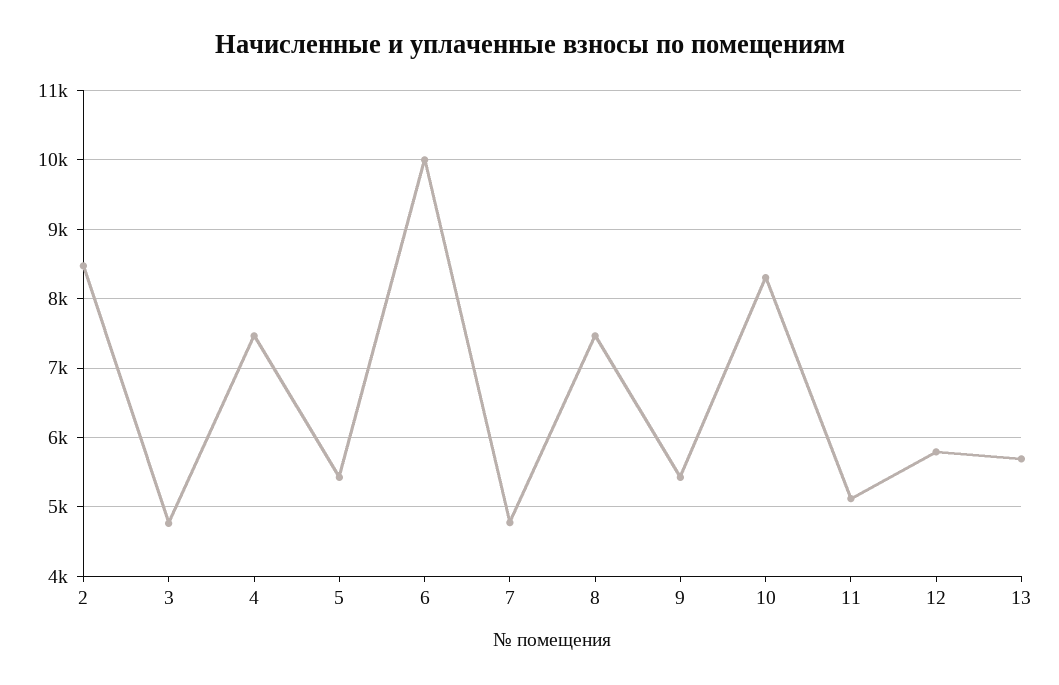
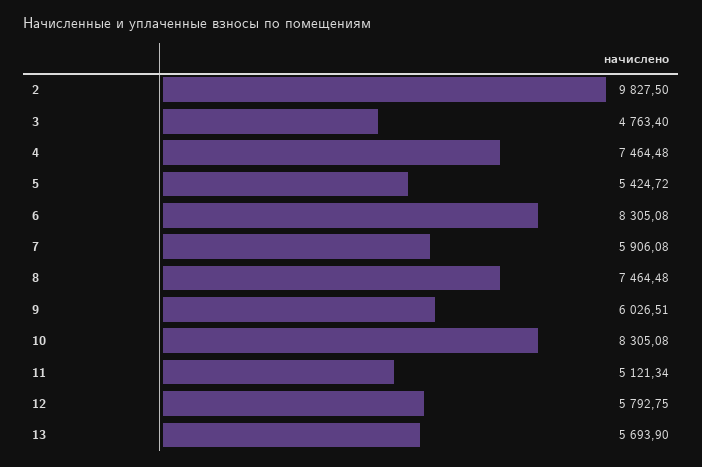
  {
-   "2": 8500,
+   "2": 9827.5,
    "3": 4763.4,
    "4": 7464.48,
    "5": 5424.72,
-   "6": 10000,
+   "6": 8305.08,
-   "7": 4800,
+   "7": 5906.08,
    "8": 7464.48,
-   "9": 5400,
+   "9": 6026.51,
    "10": 8305.08,
    "11": 5121.34,
    "12": 5792.75,
    "13": 5693.9
  }

